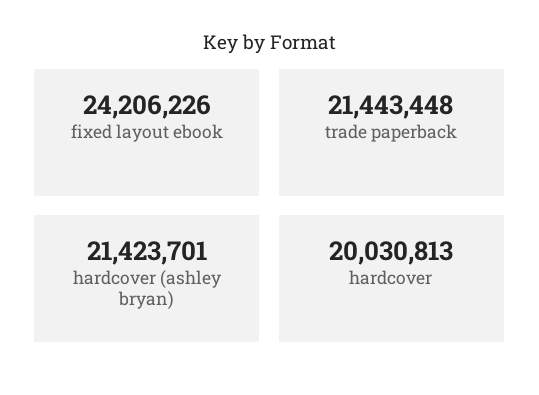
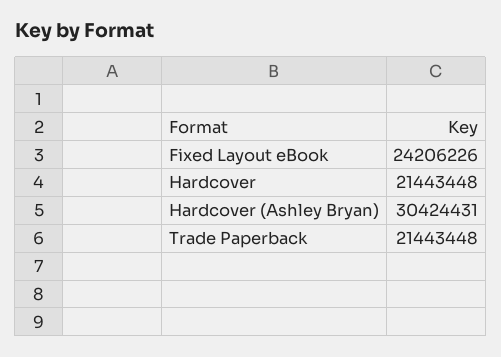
  {
    "fixed layout ebook": 24206226,
    "trade paperback": 21443448,
-   "hardcover (ashley bryan)": 21423701,
+   "hardcover (ashley bryan)": 30424431,
-   "hardcover": 20030813
+   "hardcover": 21443448
  }

